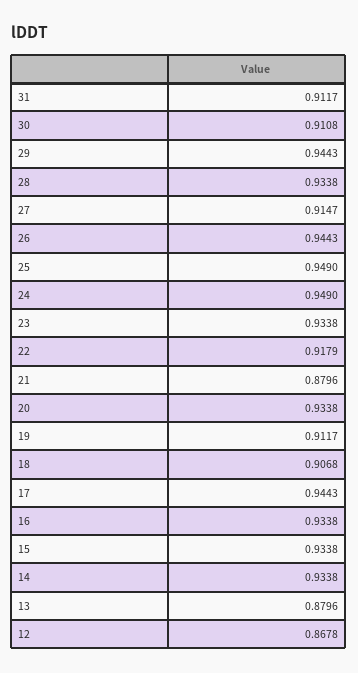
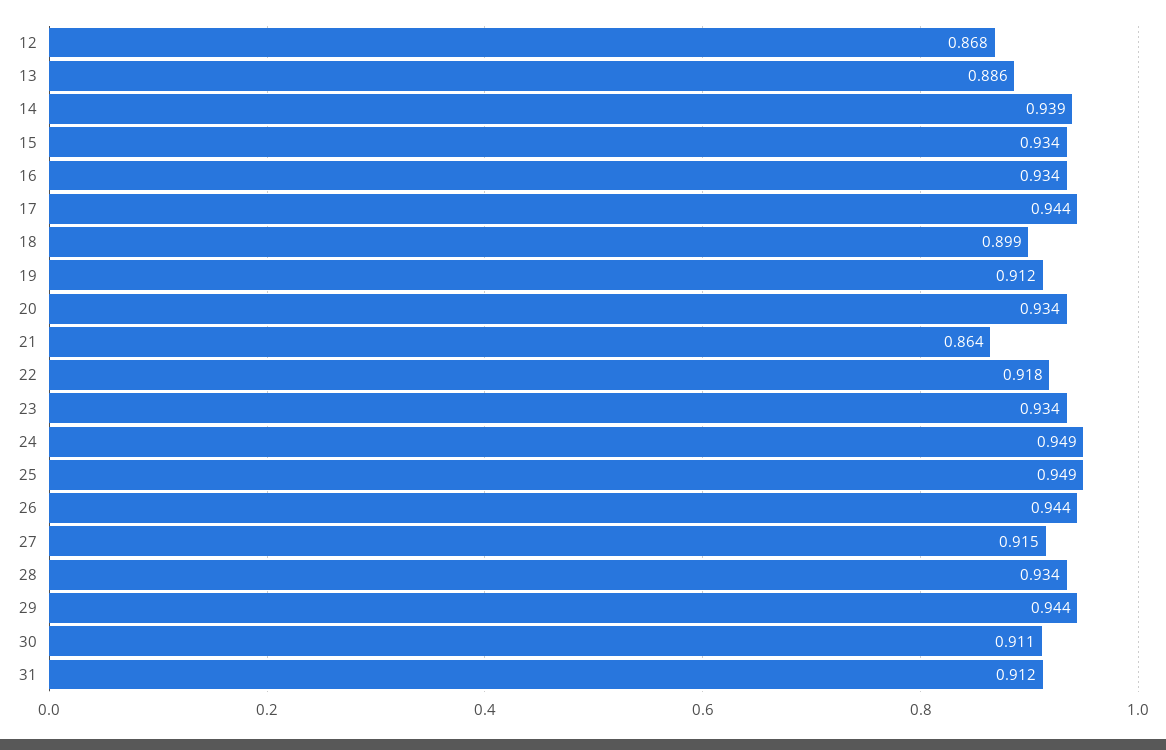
  {
    "31": 0.9117,
    "30": 0.9108,
    "29": 0.9443,
    "28": 0.9338,
    "27": 0.9147,
    "26": 0.9443,
    "25": 0.949,
    "24": 0.949,
    "23": 0.9338,
    "22": 0.9179,
-   "21": 0.8796,
+   "21": 0.864,
    "20": 0.9338,
    "19": 0.9117,
-   "18": 0.9068,
+   "18": 0.899,
    "17": 0.9443,
    "16": 0.9338,
    "15": 0.9338,
-   "14": 0.9338,
+   "14": 0.939,
-   "13": 0.8796,
+   "13": 0.886,
    "12": 0.8678
  }

